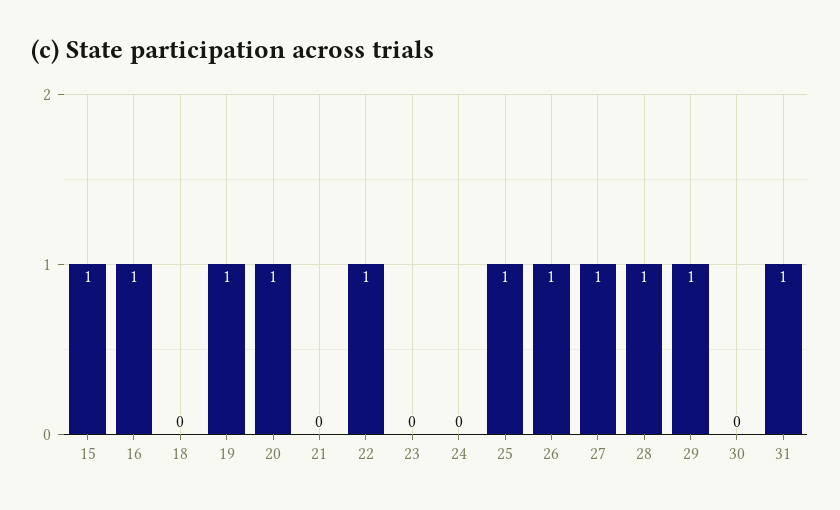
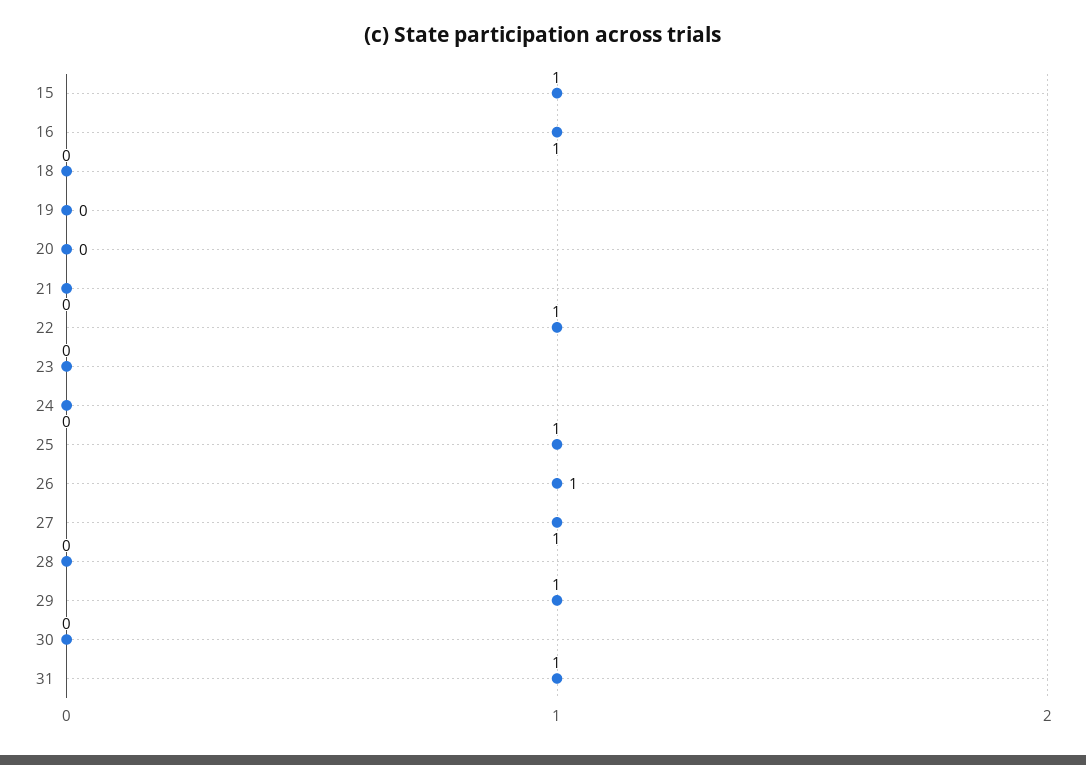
  {
    "15": 1,
    "16": 1,
    "18": 0,
-   "19": 1,
+   "19": 0,
-   "20": 1,
+   "20": 0,
    "21": 0,
    "22": 1,
    "23": 0,
    "24": 0,
    "25": 1,
    "26": 1,
    "27": 1,
-   "28": 1,
+   "28": 0,
    "29": 1,
    "30": 0,
    "31": 1
  }

